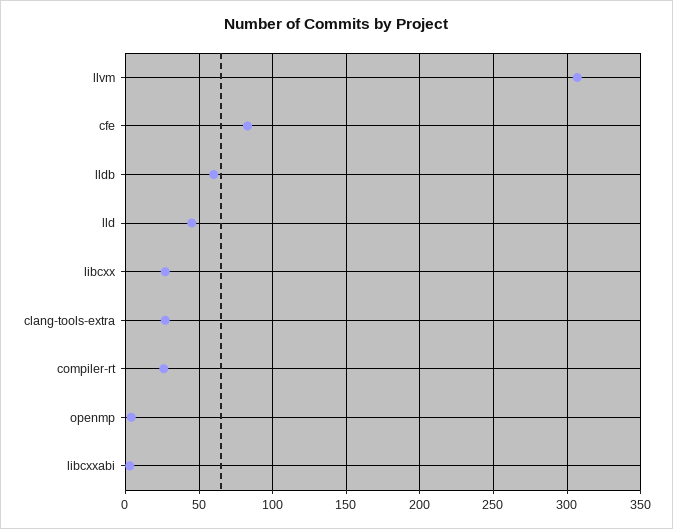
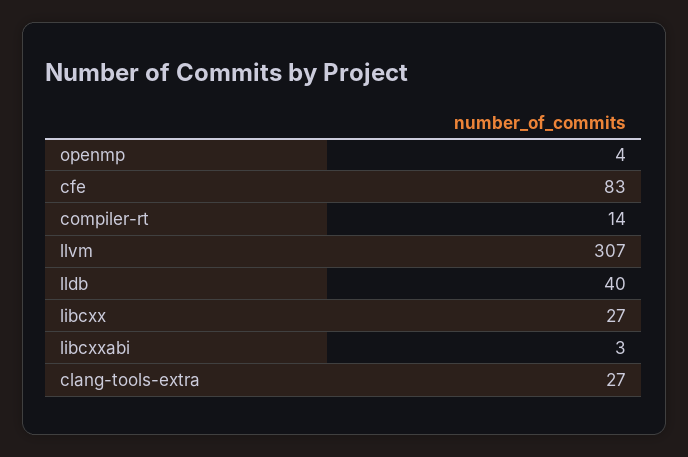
  {
    "llvm": 307,
    "cfe": 83,
-   "lldb": 60,
+   "lldb": 40,
-   "lld": 45,
    "libcxx": 27,
    "clang-tools-extra": 27,
-   "compiler-rt": 25,
+   "compiler-rt": 14,
    "openmp": 4,
    "libcxxabi": 3
  }

